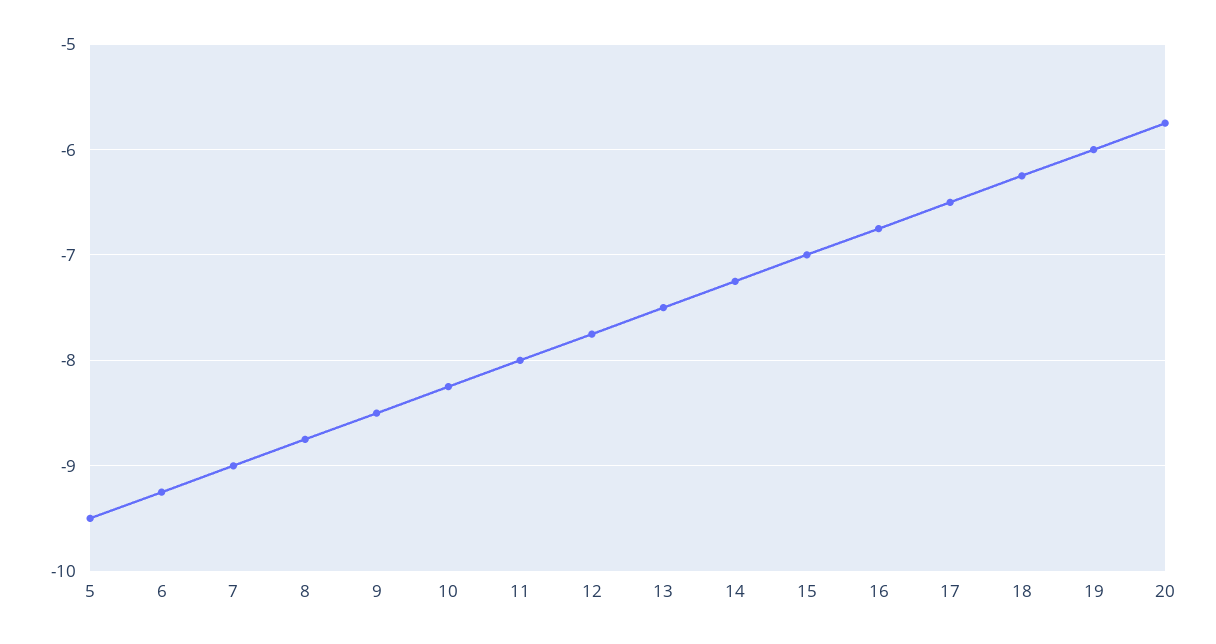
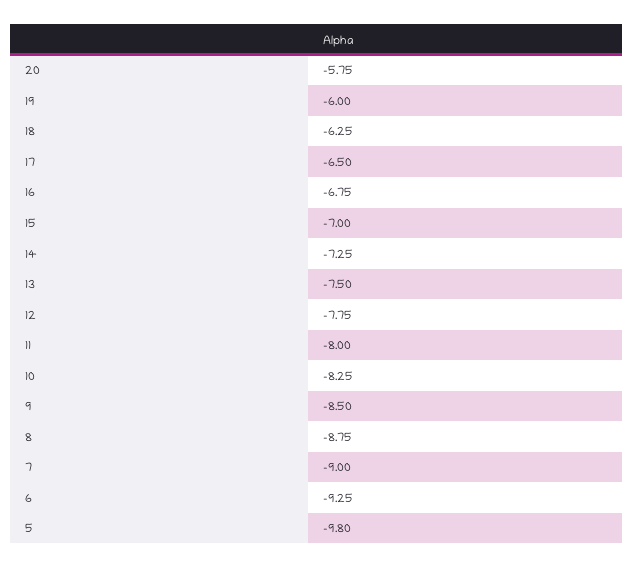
  {
-   "5": -9.5,
+   "5": -9.8,
    "6": -9.25,
    "7": -9,
    "8": -8.75,
    "9": -8.5,
    "10": -8.25,
    "11": -8,
    "12": -7.75,
    "13": -7.5,
    "14": -7.25,
    "15": -7,
    "16": -6.75,
    "17": -6.5,
    "18": -6.25,
    "19": -6,
    "20": -5.75
  }

